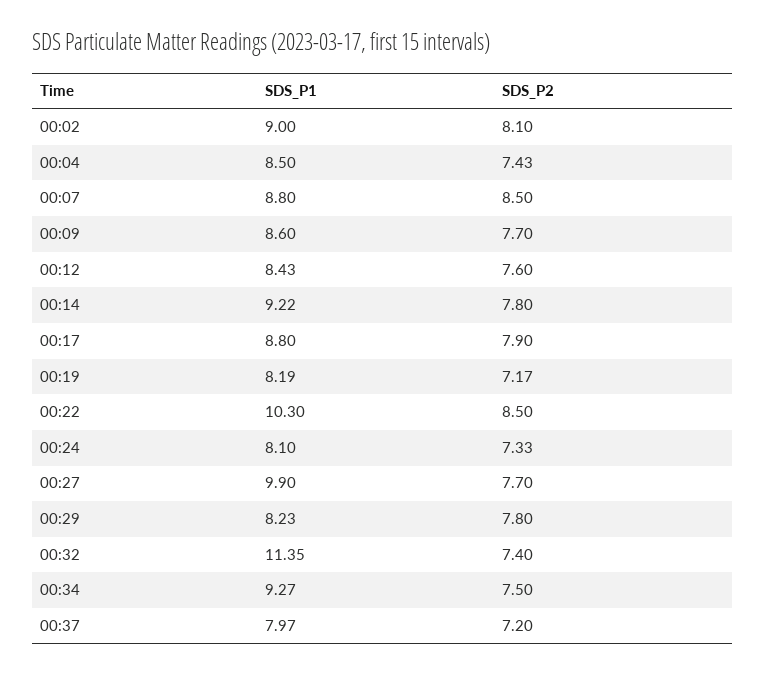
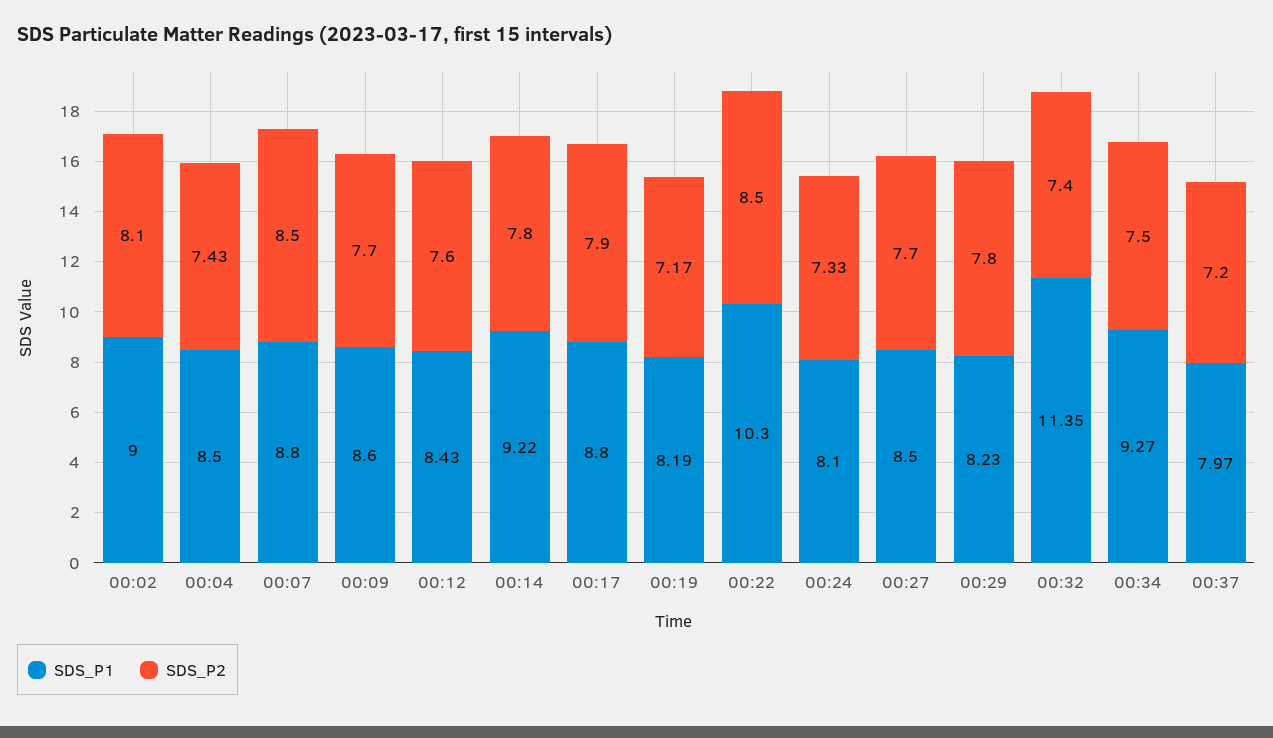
  {
    "SDS_P1": {
      "00:02": 9,
      "00:04": 8.5,
      "00:07": 8.8,
      "00:09": 8.6,
      "00:12": 8.43,
      "00:14": 9.22,
      "00:17": 8.8,
      "00:19": 8.19,
      "00:22": 10.3,
      "00:24": 8.1,
-     "00:27": 9.9,
+     "00:27": 8.5,
      "00:29": 8.23,
      "00:32": 11.35,
      "00:34": 9.27,
      "00:37": 7.97
    },
    "SDS_P2": {
      "00:02": 8.1,
      "00:04": 7.43,
      "00:07": 8.5,
      "00:09": 7.7,
      "00:12": 7.6,
      "00:14": 7.8,
      "00:17": 7.9,
      "00:19": 7.17,
      "00:22": 8.5,
      "00:24": 7.33,
      "00:27": 7.7,
      "00:29": 7.8,
      "00:32": 7.4,
      "00:34": 7.5,
      "00:37": 7.2
    }
  }

